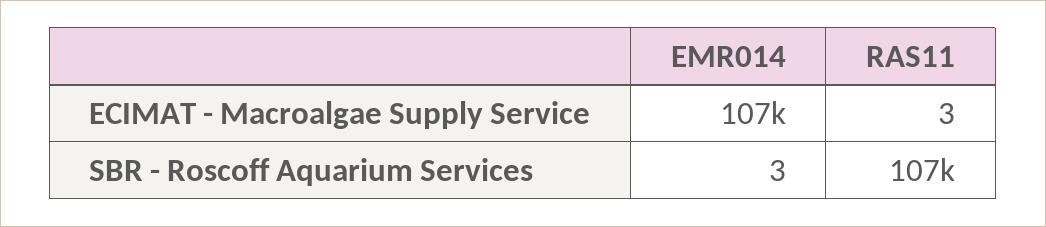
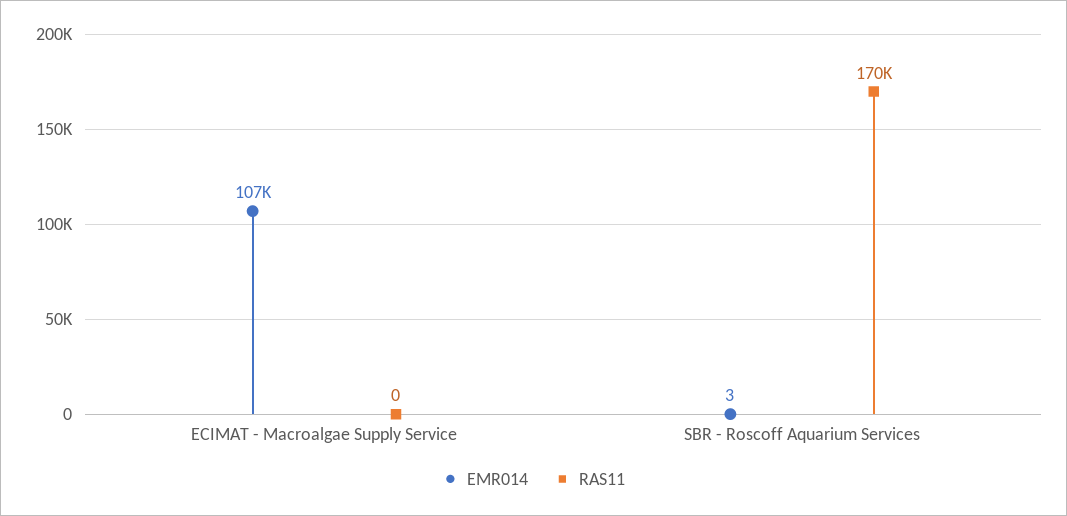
  {
    "EMR014": {
      "ECIMAT - Macroalgae Supply Service": 107000,
      "SBR - Roscoff Aquarium Services": 3
    },
    "RAS11": {
-     "ECIMAT - Macroalgae Supply Service": 3,
+     "ECIMAT - Macroalgae Supply Service": 0,
-     "SBR - Roscoff Aquarium Services": 107000
+     "SBR - Roscoff Aquarium Services": 170000
    }
  }

